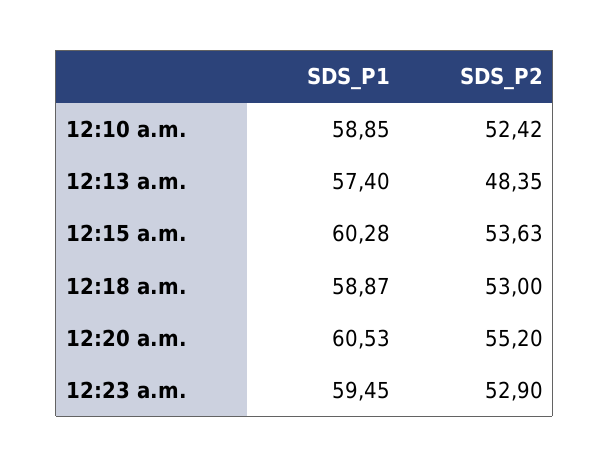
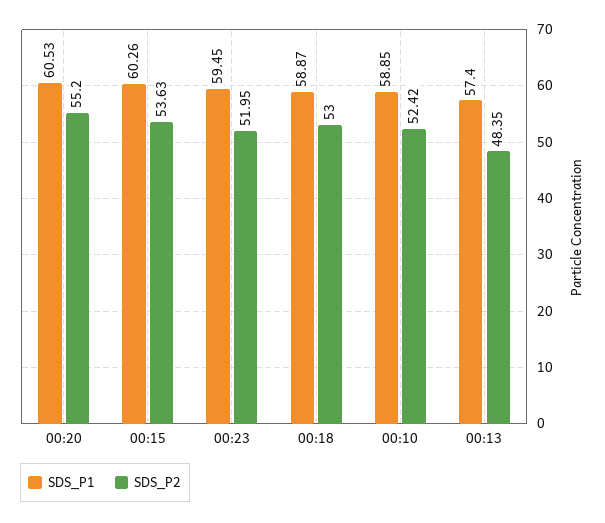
  {
    "SDS_P1": {
      "12:10 a.m.": 58.85,
      "12:13 a.m.": 57.4,
-     "12:15 a.m.": 60.28,
+     "12:15 a.m.": 60.26,
      "12:18 a.m.": 58.87,
      "12:20 a.m.": 60.53,
      "12:23 a.m.": 59.45
    },
    "SDS_P2": {
      "12:10 a.m.": 52.42,
      "12:13 a.m.": 48.35,
      "12:15 a.m.": 53.63,
      "12:18 a.m.": 53,
      "12:20 a.m.": 55.2,
-     "12:23 a.m.": 52.9
+     "12:23 a.m.": 51.95
    }
  }

